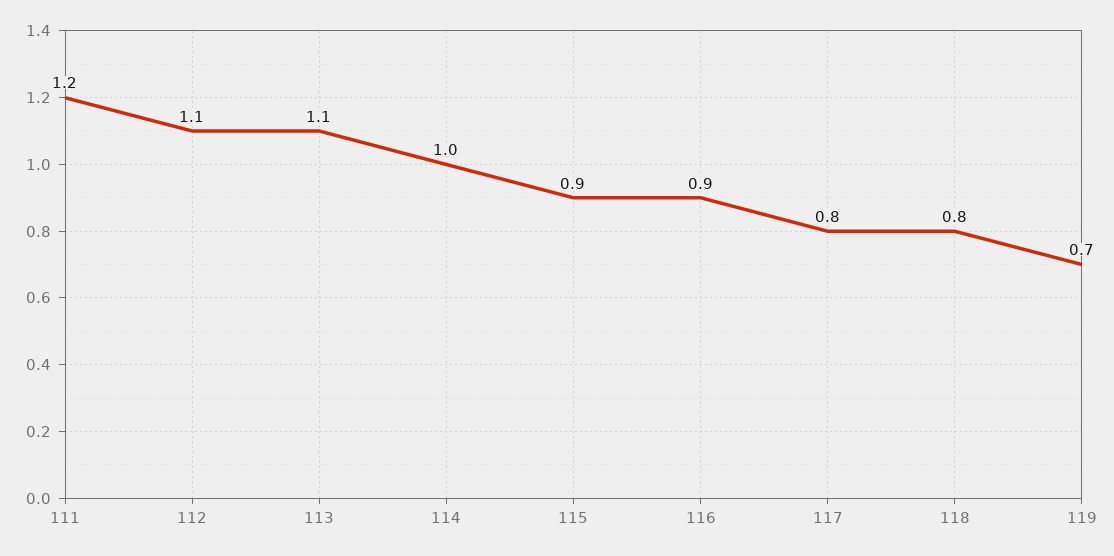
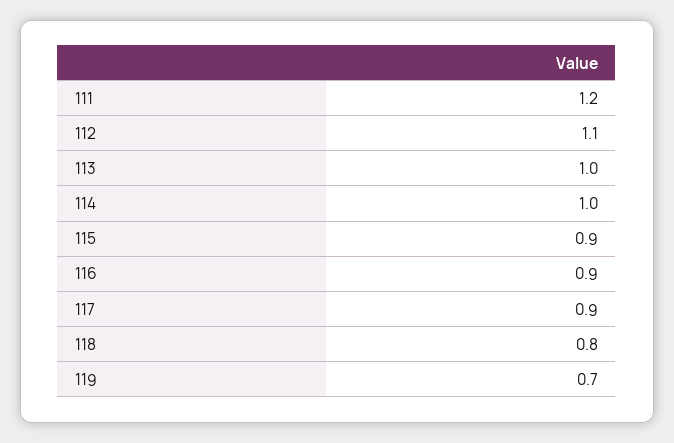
  {
    "111": 1.2,
    "112": 1.1,
-   "113": 1.1,
+   "113": 1,
    "114": 1,
    "115": 0.9,
    "116": 0.9,
-   "117": 0.8,
+   "117": 0.9,
    "118": 0.8,
    "119": 0.7
  }

